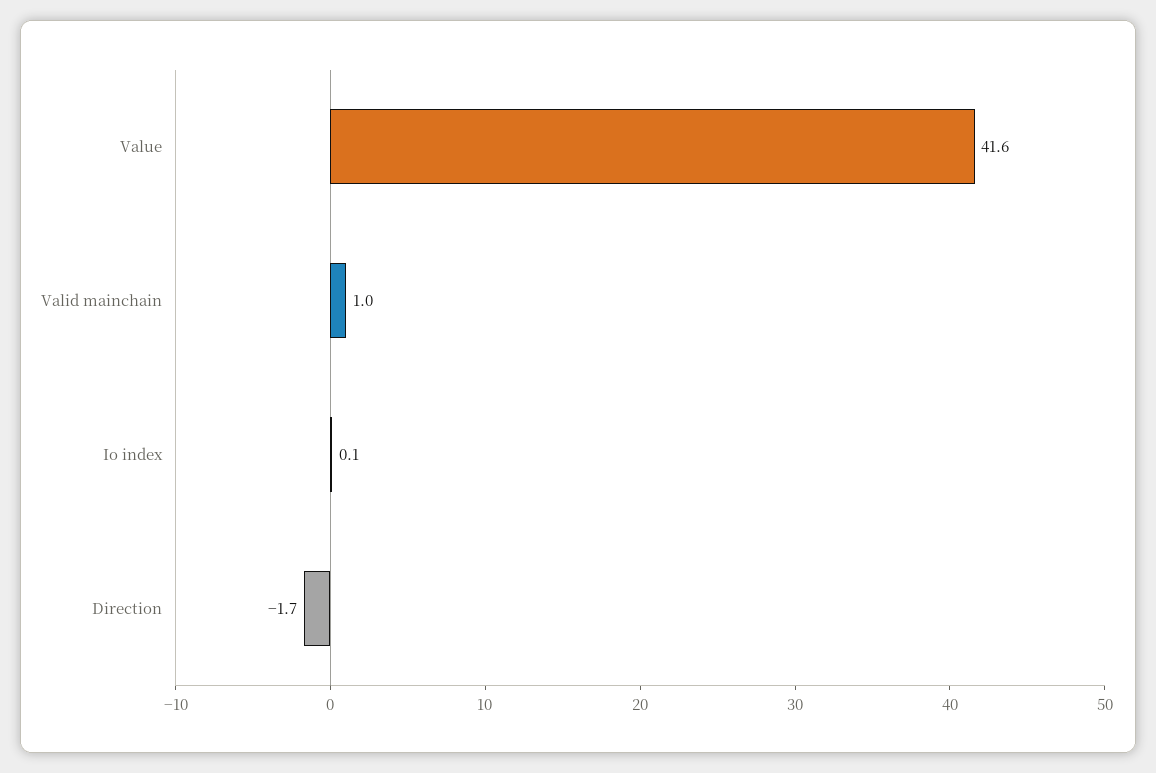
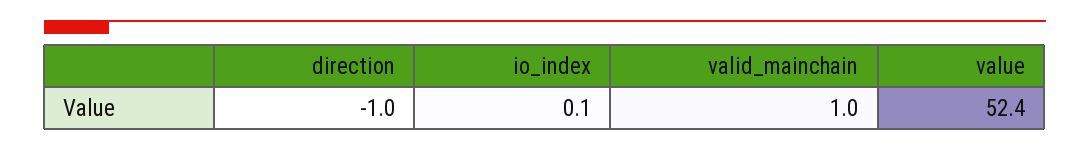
  {
-   "Value": 41.6,
+   "Value": 52.4,
    "Valid mainchain": 1,
    "Io index": 0.1,
-   "Direction": -1.7
+   "Direction": -1
  }

